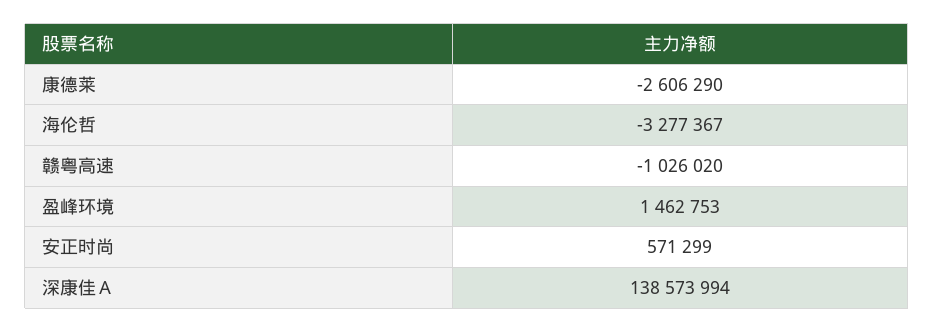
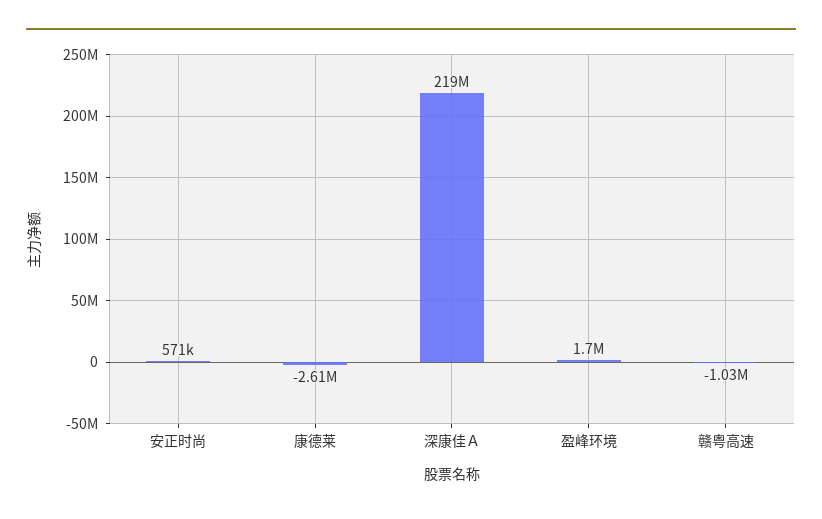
  {
    "康德莱": -2606290,
-   "海伦哲": -3277367,
    "赣粤高速": -1026020,
-   "盈峰环境": 1462753,
+   "盈峰环境": 1700000,
    "安正时尚": 571299,
-   "深康佳Ａ": 138573994
+   "深康佳Ａ": 219000000
  }

